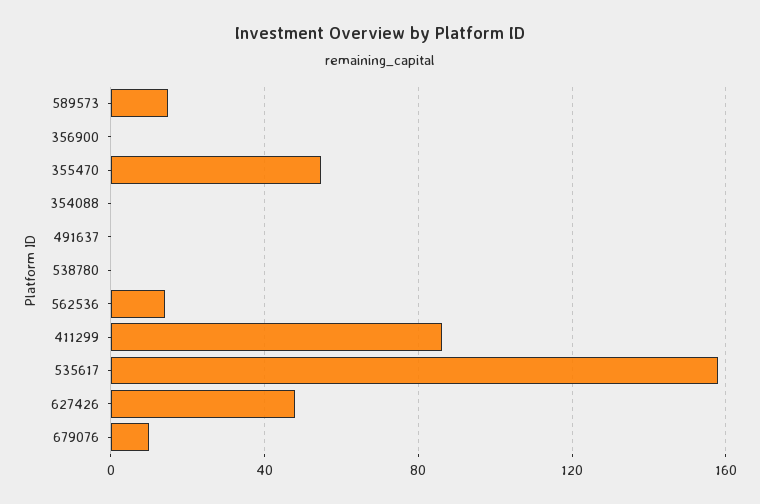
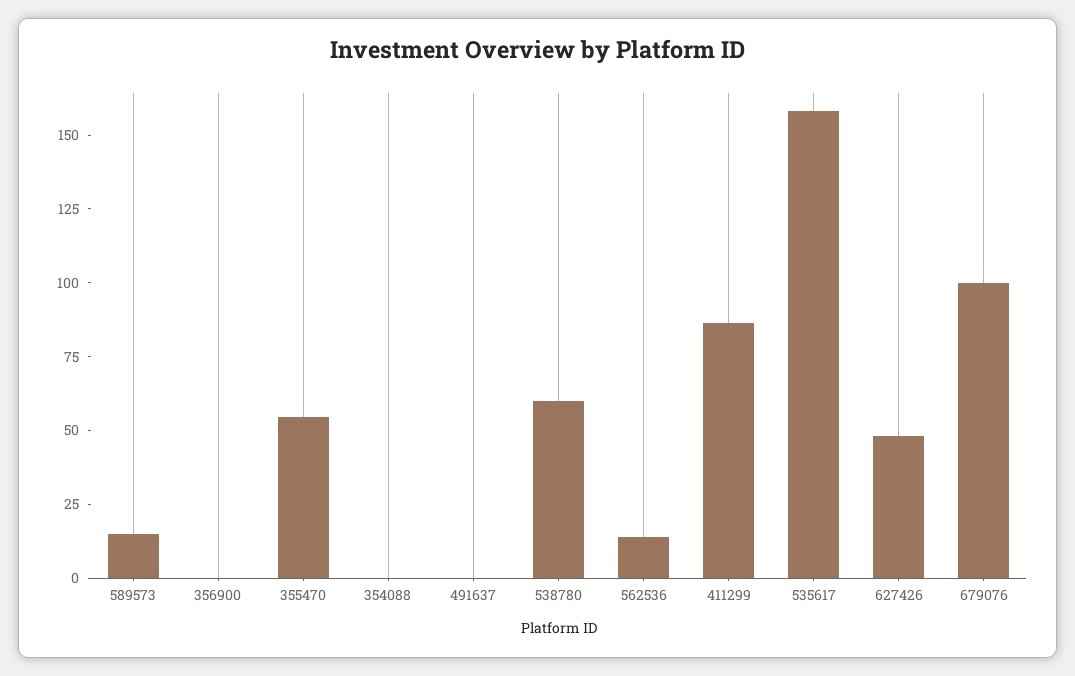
  {
    "589573": 15,
    "356900": 0,
    "355470": 55,
    "354088": 0,
    "491637": 0,
-   "538780": 0,
+   "538780": 60,
    "562536": 15,
    "411299": 85,
    "535617": 160,
    "627426": 50,
-   "679076": 10
+   "679076": 100
  }

